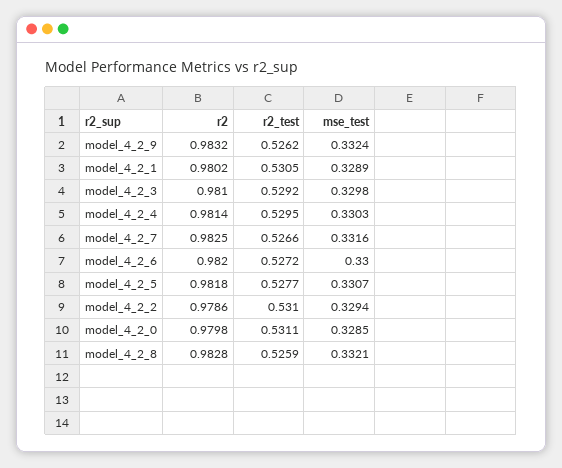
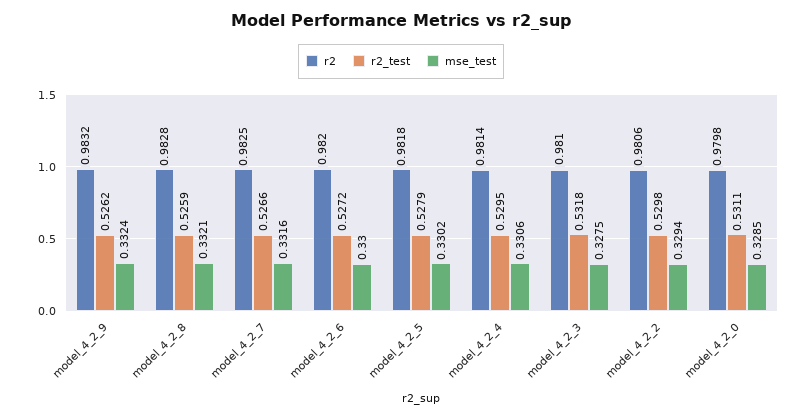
  {
    "r2": {
      "model_4_2_9": 0.9832,
-     "model_4_2_1": 0.9802,
      "model_4_2_3": 0.981,
      "model_4_2_4": 0.9814,
      "model_4_2_7": 0.9825,
      "model_4_2_6": 0.982,
      "model_4_2_5": 0.9818,
-     "model_4_2_2": 0.9786,
+     "model_4_2_2": 0.9806,
      "model_4_2_0": 0.9798,
      "model_4_2_8": 0.9828
    },
    "r2_test": {
      "model_4_2_9": 0.5262,
-     "model_4_2_1": 0.5305,
-     "model_4_2_3": 0.5292,
+     "model_4_2_3": 0.5318,
      "model_4_2_4": 0.5295,
      "model_4_2_7": 0.5266,
      "model_4_2_6": 0.5272,
-     "model_4_2_5": 0.5277,
+     "model_4_2_5": 0.5279,
-     "model_4_2_2": 0.531,
+     "model_4_2_2": 0.5298,
      "model_4_2_0": 0.5311,
      "model_4_2_8": 0.5259
    },
    "mse_test": {
      "model_4_2_9": 0.3324,
-     "model_4_2_1": 0.3289,
-     "model_4_2_3": 0.3298,
+     "model_4_2_3": 0.3275,
-     "model_4_2_4": 0.3303,
+     "model_4_2_4": 0.3306,
      "model_4_2_7": 0.3316,
      "model_4_2_6": 0.33,
-     "model_4_2_5": 0.3307,
+     "model_4_2_5": 0.3302,
      "model_4_2_2": 0.3294,
      "model_4_2_0": 0.3285,
      "model_4_2_8": 0.3321
    }
  }

